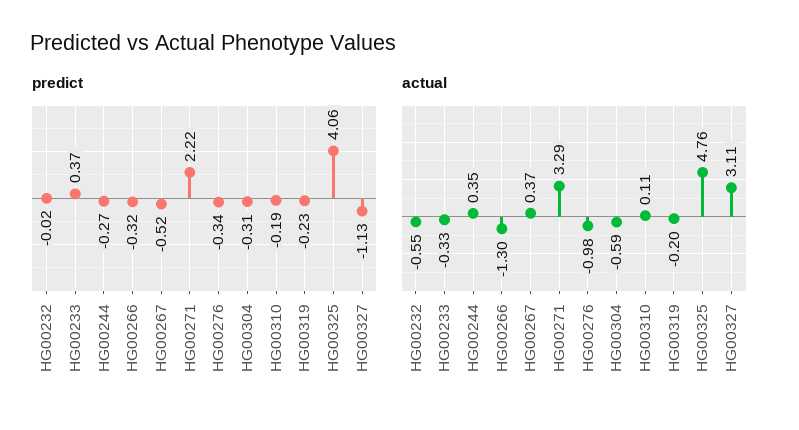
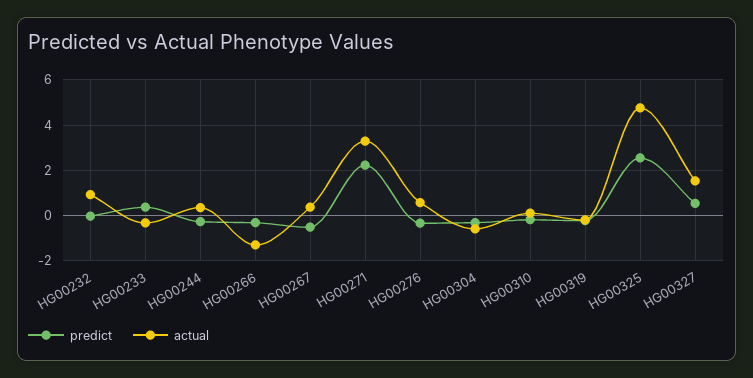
  {
    "predict": {
      "HG00232": -0.02,
      "HG00233": 0.37,
      "HG00244": -0.27,
      "HG00266": -0.32,
      "HG00267": -0.52,
      "HG00271": 2.22,
      "HG00276": -0.34,
      "HG00304": -0.31,
      "HG00310": -0.19,
      "HG00319": -0.23,
-     "HG00325": 4.06,
+     "HG00325": 2.5,
-     "HG00327": -1.13
+     "HG00327": 0.5
    },
    "actual": {
-     "HG00232": -0.55,
+     "HG00232": 1,
      "HG00233": -0.33,
      "HG00244": 0.35,
      "HG00266": -1.3,
      "HG00267": 0.37,
      "HG00271": 3.29,
-     "HG00276": -0.98,
+     "HG00276": 0.5,
      "HG00304": -0.59,
      "HG00310": 0.11,
      "HG00319": -0.2,
      "HG00325": 4.76,
-     "HG00327": 3.11
+     "HG00327": 1.5
    }
  }

